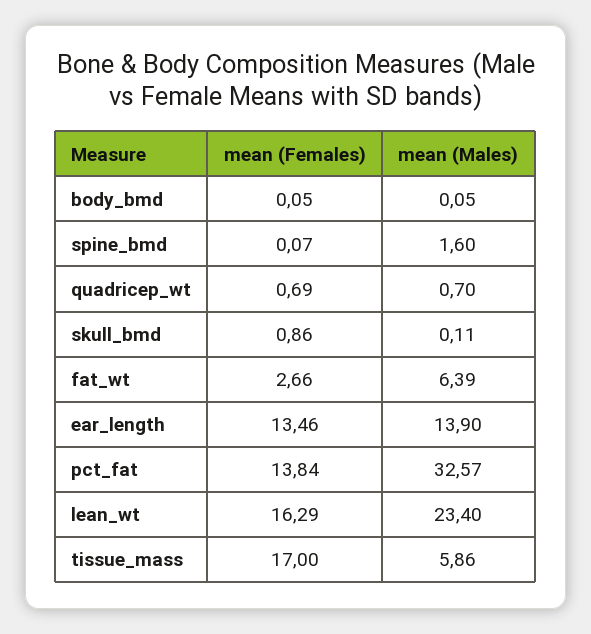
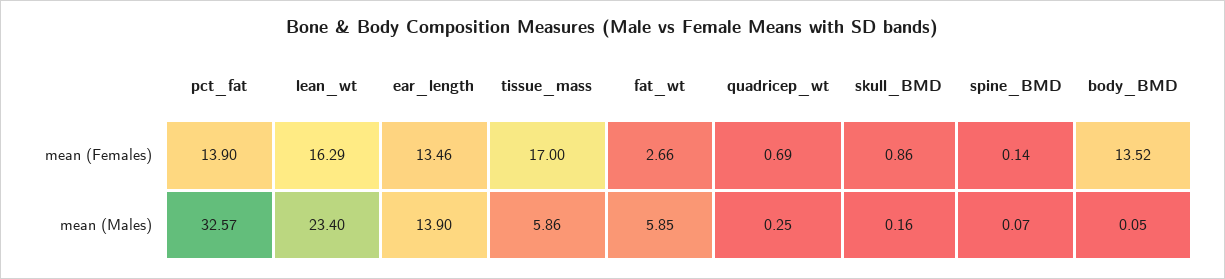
  {
    "mean (Females)": {
-     "body_bmd": 0.05,
+     "body_bmd": 13.52,
-     "spine_bmd": 0.07,
+     "spine_bmd": 0.14,
      "quadricep_wt": 0.69,
      "skull_bmd": 0.86,
      "fat_wt": 2.66,
      "ear_length": 13.46,
-     "pct_fat": 13.84,
+     "pct_fat": 13.9,
      "lean_wt": 16.29,
      "tissue_mass": 17
    },
    "mean (Males)": {
      "body_bmd": 0.05,
-     "spine_bmd": 1.6,
+     "spine_bmd": 0.07,
-     "quadricep_wt": 0.7,
+     "quadricep_wt": 0.25,
-     "skull_bmd": 0.11,
+     "skull_bmd": 0.16,
-     "fat_wt": 6.39,
+     "fat_wt": 5.85,
      "ear_length": 13.9,
      "pct_fat": 32.57,
      "lean_wt": 23.4,
      "tissue_mass": 5.86
    }
  }

